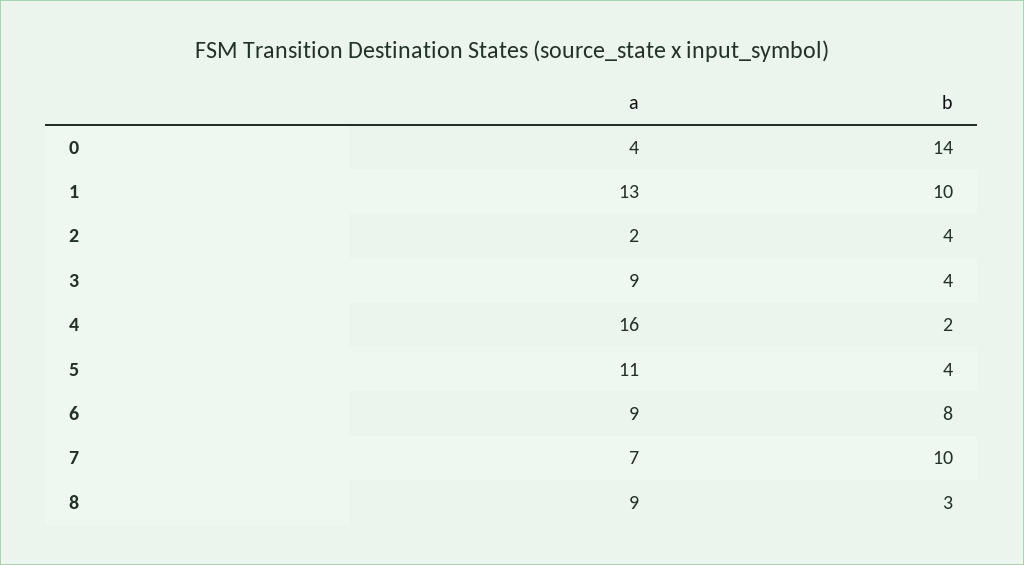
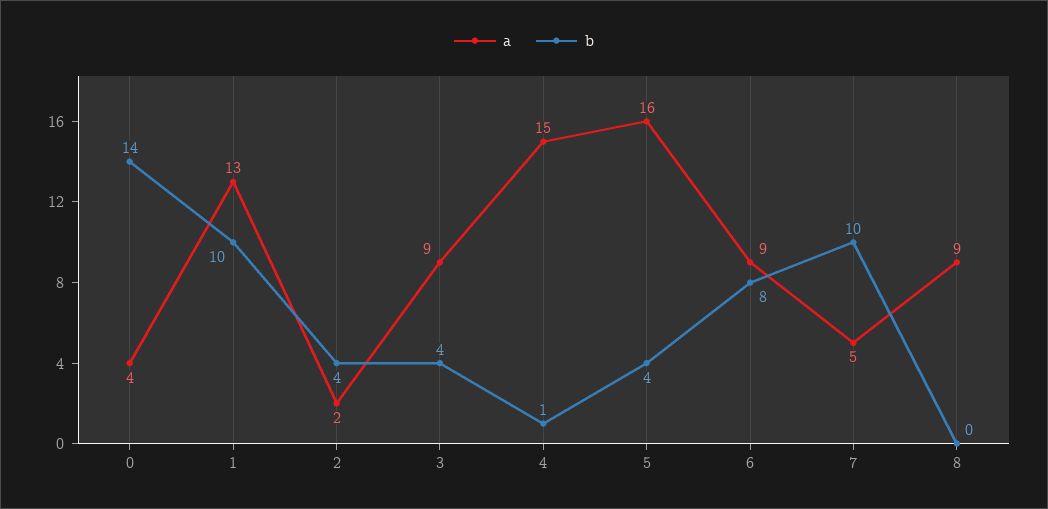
  {
    "a": {
      "0": 4,
      "1": 13,
      "2": 2,
      "3": 9,
-     "4": 16,
+     "4": 15,
-     "5": 11,
+     "5": 16,
      "6": 9,
-     "7": 7,
+     "7": 5,
      "8": 9
    },
    "b": {
      "0": 14,
      "1": 10,
      "2": 4,
      "3": 4,
-     "4": 2,
+     "4": 1,
      "5": 4,
      "6": 8,
      "7": 10,
-     "8": 3
+     "8": 0
    }
  }

